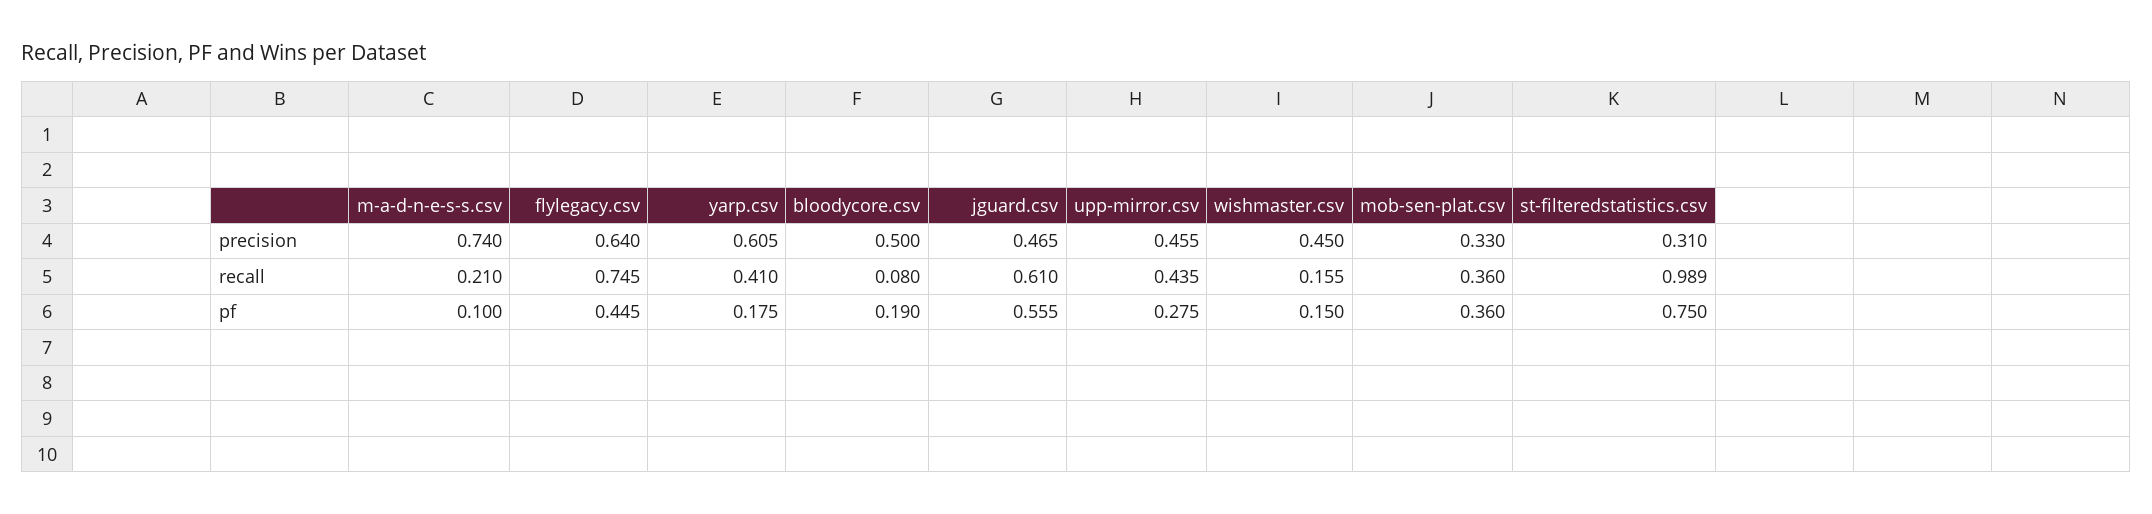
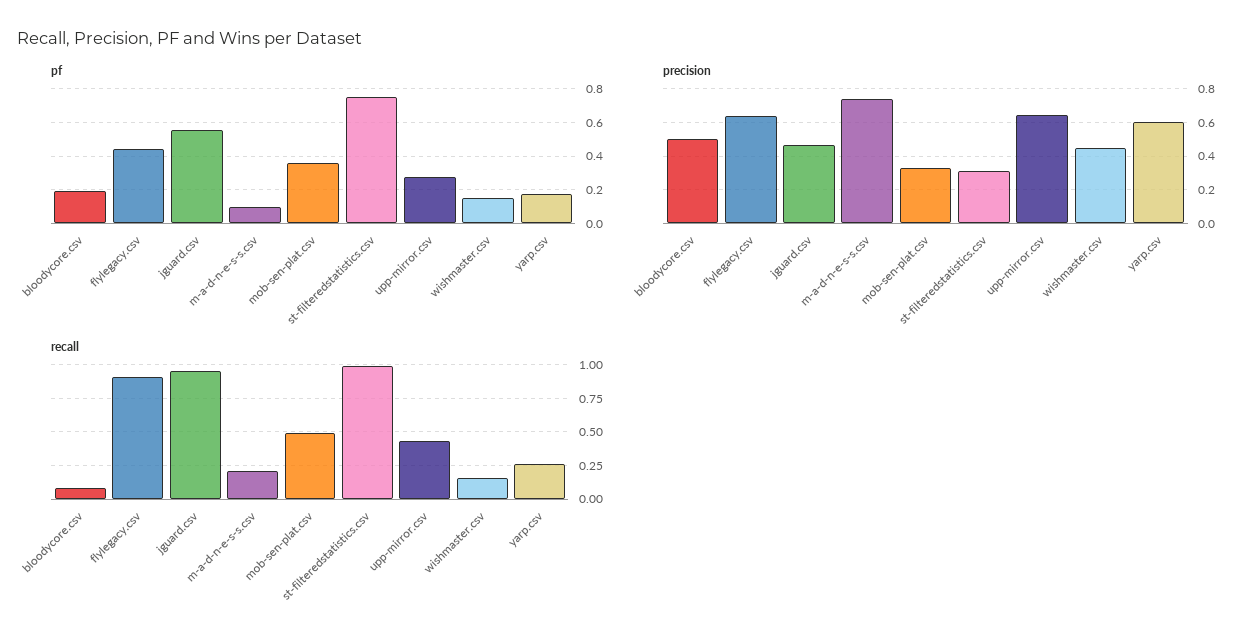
  {
    "precision": {
      "m-a-d-n-e-s-s.csv": 0.74,
      "flylegacy.csv": 0.64,
      "yarp.csv": 0.605,
      "bloodycore.csv": 0.5,
      "jguard.csv": 0.465,
-     "upp-mirror.csv": 0.455,
+     "upp-mirror.csv": 0.65,
      "wishmaster.csv": 0.45,
      "mob-sen-plat.csv": 0.33,
      "st-filteredstatistics.csv": 0.31
    },
    "recall": {
      "m-a-d-n-e-s-s.csv": 0.21,
-     "flylegacy.csv": 0.745,
+     "flylegacy.csv": 0.9,
-     "yarp.csv": 0.41,
+     "yarp.csv": 0.25,
      "bloodycore.csv": 0.08,
-     "jguard.csv": 0.61,
+     "jguard.csv": 0.95,
      "upp-mirror.csv": 0.435,
      "wishmaster.csv": 0.155,
-     "mob-sen-plat.csv": 0.36,
+     "mob-sen-plat.csv": 0.5,
      "st-filteredstatistics.csv": 0.989
    },
    "pf": {
      "m-a-d-n-e-s-s.csv": 0.1,
      "flylegacy.csv": 0.445,
      "yarp.csv": 0.175,
      "bloodycore.csv": 0.19,
      "jguard.csv": 0.555,
      "upp-mirror.csv": 0.275,
      "wishmaster.csv": 0.15,
      "mob-sen-plat.csv": 0.36,
      "st-filteredstatistics.csv": 0.75
    }
  }

